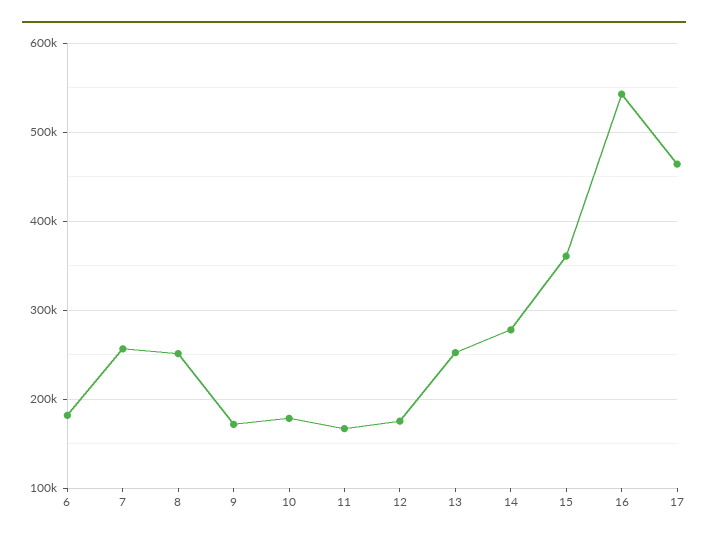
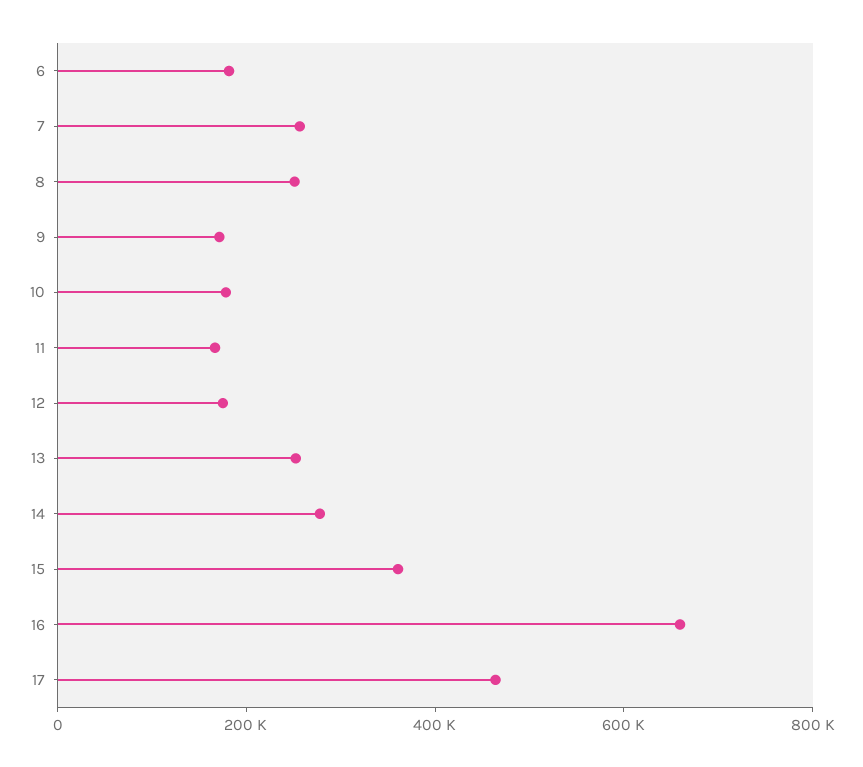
  {
    "6": 180000,
    "7": 260000,
    "8": 250000,
    "9": 170000,
    "10": 180000,
    "11": 170000,
    "12": 180000,
    "13": 250000,
    "14": 280000,
    "15": 360000,
-   "16": 540000,
+   "16": 650000,
    "17": 460000
  }

